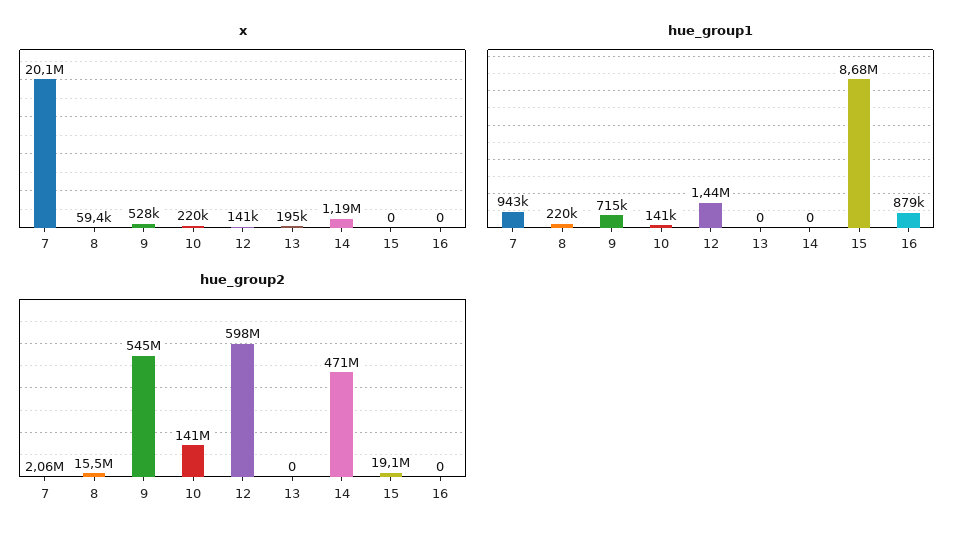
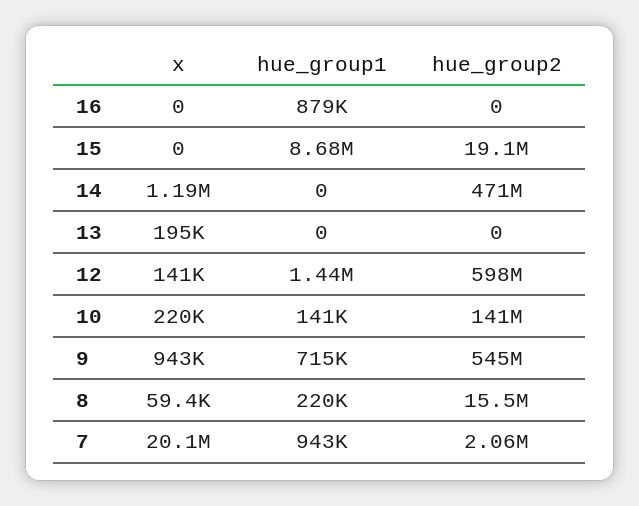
  {
    "x": {
      "7": 20100000,
      "8": 59400,
-     "9": 528000,
+     "9": 943000,
      "10": 220000,
      "12": 141000,
      "13": 195000,
      "14": 1190000,
      "15": 0,
      "16": 0
    },
    "hue_group1": {
      "7": 943000,
      "8": 220000,
      "9": 715000,
      "10": 141000,
      "12": 1440000,
      "13": 0,
      "14": 0,
      "15": 8680000,
      "16": 879000
    },
    "hue_group2": {
      "7": 2060000,
      "8": 15500000,
      "9": 545000000,
      "10": 141000000,
      "12": 598000000,
      "13": 0,
      "14": 471000000,
      "15": 19100000,
      "16": 0
    }
  }

